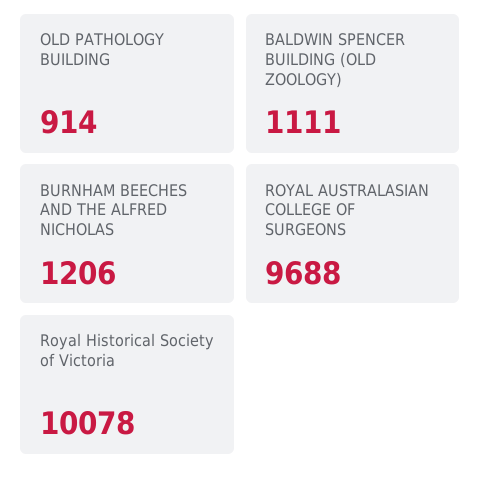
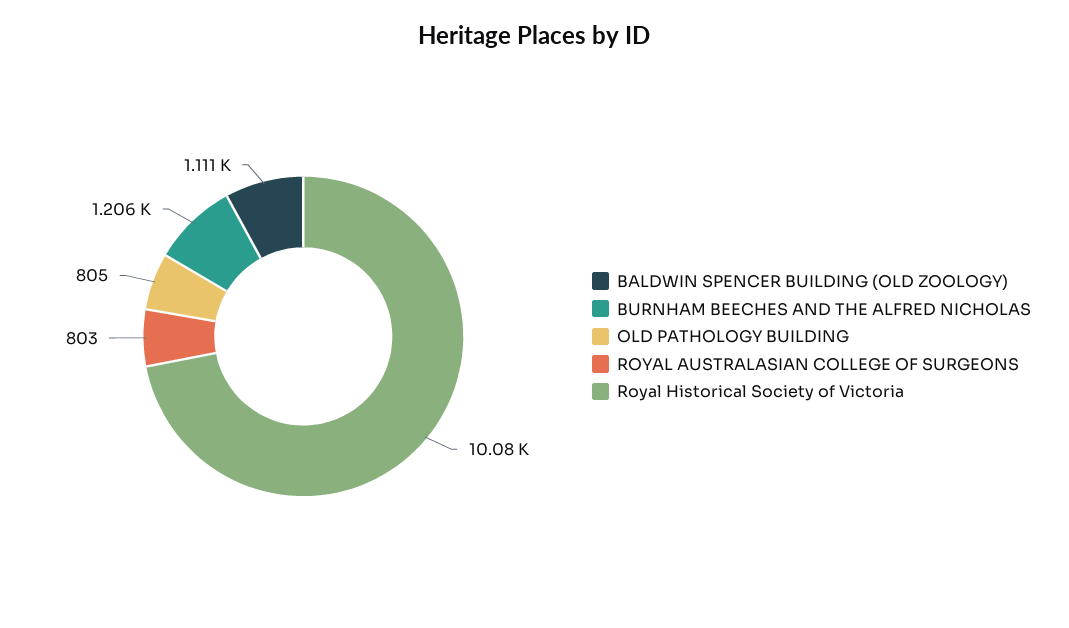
  {
-   "OLD PATHOLOGY BUILDING": 914,
+   "OLD PATHOLOGY BUILDING": 805,
    "BALDWIN SPENCER BUILDING (OLD ZOOLOGY)": 1111,
    "BURNHAM BEECHES AND THE ALFRED NICHOLAS": 1206,
-   "ROYAL AUSTRALASIAN COLLEGE OF SURGEONS": 9688,
+   "ROYAL AUSTRALASIAN COLLEGE OF SURGEONS": 803,
    "Royal Historical Society of Victoria": 10078
  }

